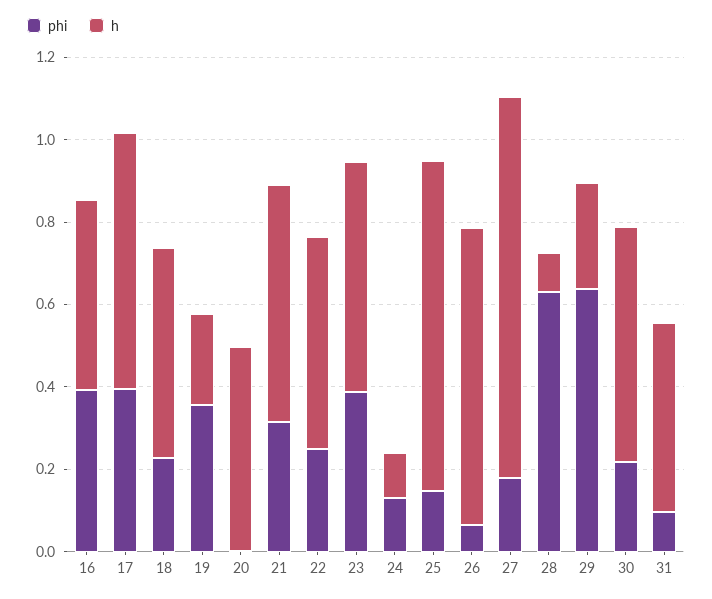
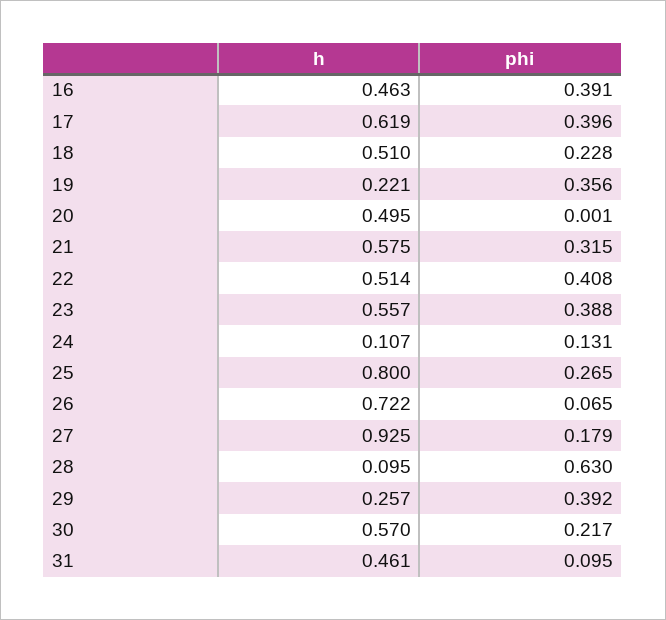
  {
    "phi": {
      "16": 0.391,
      "17": 0.396,
      "18": 0.228,
      "19": 0.356,
      "20": 0.001,
      "21": 0.315,
-     "22": 0.25,
+     "22": 0.408,
      "23": 0.388,
      "24": 0.131,
-     "25": 0.15,
+     "25": 0.265,
      "26": 0.065,
      "27": 0.179,
      "28": 0.63,
-     "29": 0.65,
+     "29": 0.392,
      "30": 0.217,
      "31": 0.095
    },
    "h": {
      "16": 0.463,
      "17": 0.619,
      "18": 0.51,
      "19": 0.221,
      "20": 0.495,
      "21": 0.575,
      "22": 0.514,
      "23": 0.557,
      "24": 0.107,
      "25": 0.8,
      "26": 0.722,
      "27": 0.925,
      "28": 0.095,
      "29": 0.257,
      "30": 0.57,
      "31": 0.461
    }
  }

